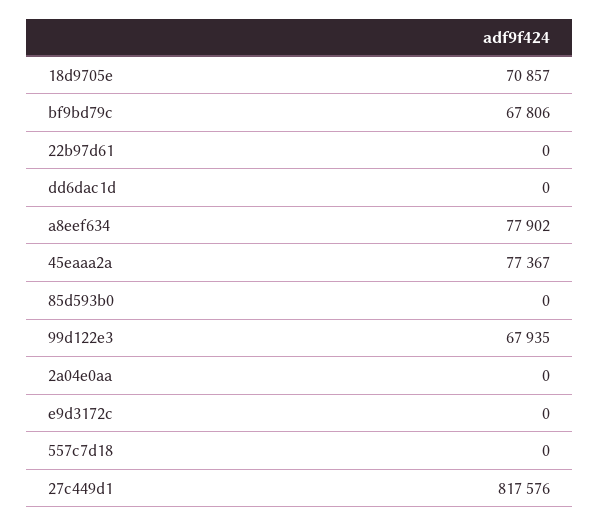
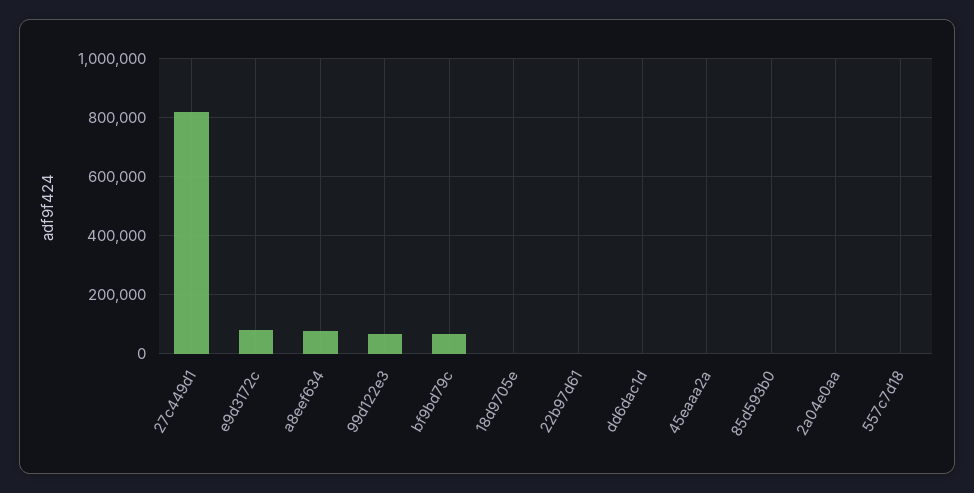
  {
-   "18d9705e": 70857,
+   "18d9705e": 0,
    "bf9bd79c": 67806,
    "22b97d61": 0,
    "dd6dac1d": 0,
    "a8eef634": 77902,
-   "45eaaa2a": 77367,
+   "45eaaa2a": 0,
    "85d593b0": 0,
    "99d122e3": 67935,
    "2a04e0aa": 0,
-   "e9d3172c": 0,
+   "e9d3172c": 75000,
    "557c7d18": 0,
    "27c449d1": 817576
  }

